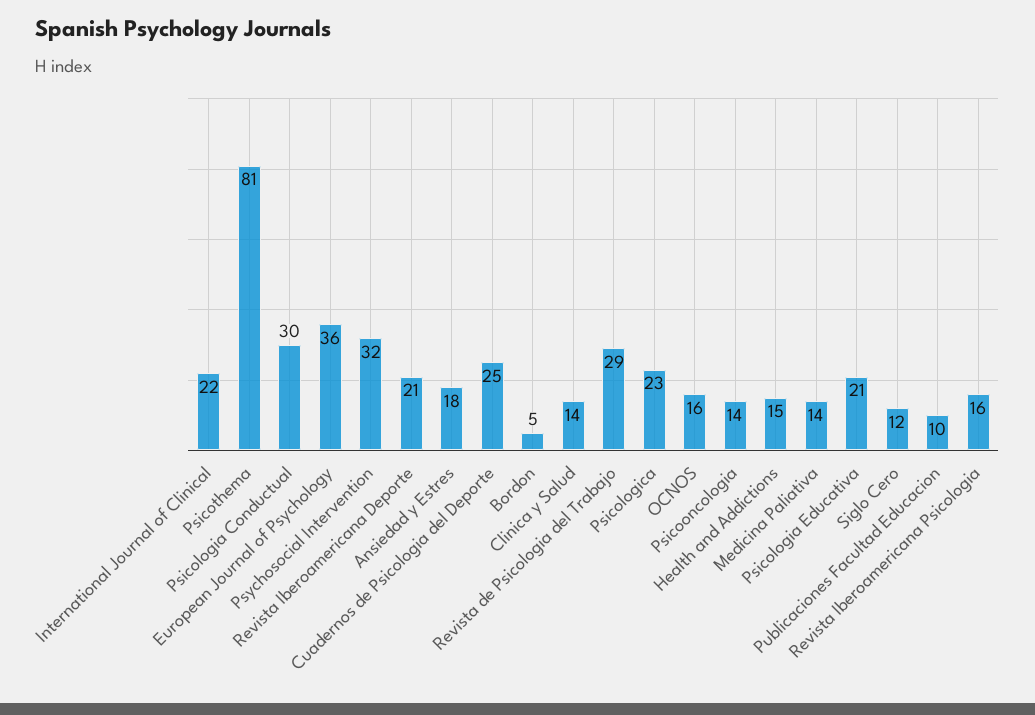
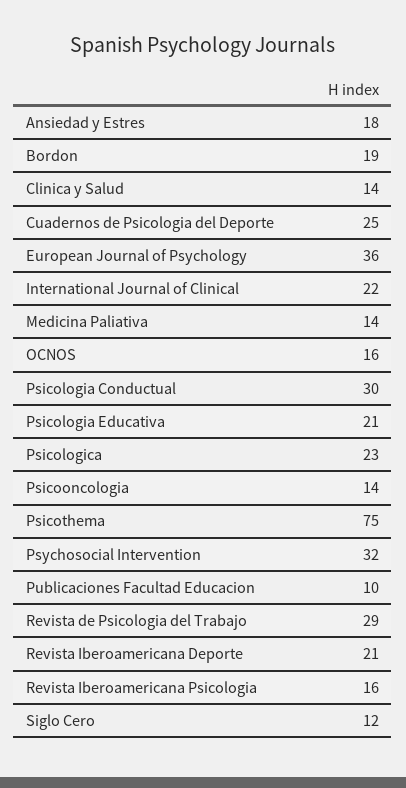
  {
    "International Journal of Clinical": 22,
-   "Psicothema": 81,
+   "Psicothema": 75,
    "Psicologia Conductual": 30,
    "European Journal of Psychology": 36,
    "Psychosocial Intervention": 32,
    "Revista Iberoamericana Deporte": 21,
    "Ansiedad y Estres": 18,
    "Cuadernos de Psicologia del Deporte": 25,
-   "Bordon": 5,
+   "Bordon": 19,
    "Clinica y Salud": 14,
    "Revista de Psicologia del Trabajo": 29,
    "Psicologica": 23,
    "OCNOS": 16,
    "Psicooncologia": 14,
-   "Health and Addictions": 15,
    "Medicina Paliativa": 14,
    "Psicologia Educativa": 21,
    "Siglo Cero": 12,
    "Publicaciones Facultad Educacion": 10,
    "Revista Iberoamericana Psicologia": 16
  }

